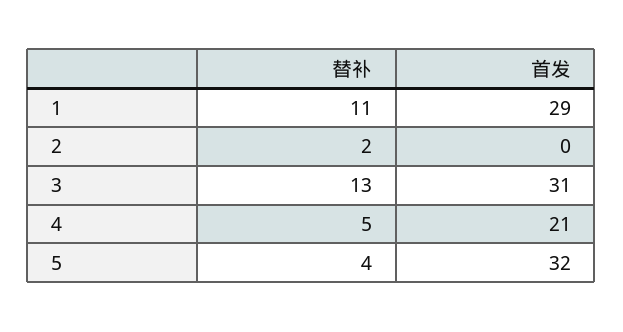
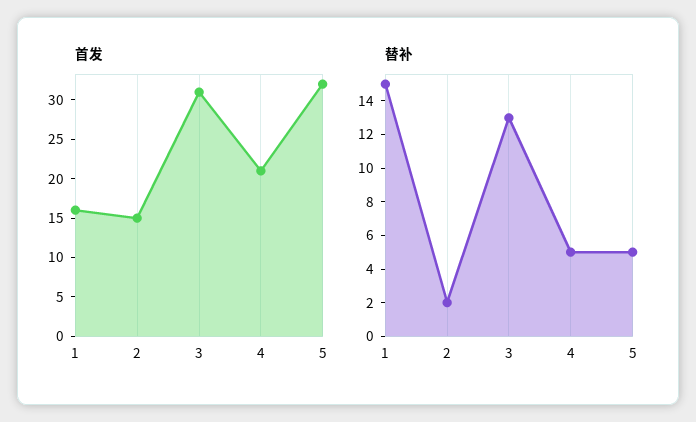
  {
    "替补": {
-     "1": 11,
+     "1": 15,
      "2": 2,
      "3": 13,
      "4": 5,
-     "5": 4
+     "5": 5
    },
    "首发": {
-     "1": 29,
+     "1": 15,
-     "2": 0,
+     "2": 15,
      "3": 31,
      "4": 21,
      "5": 32
    }
  }

